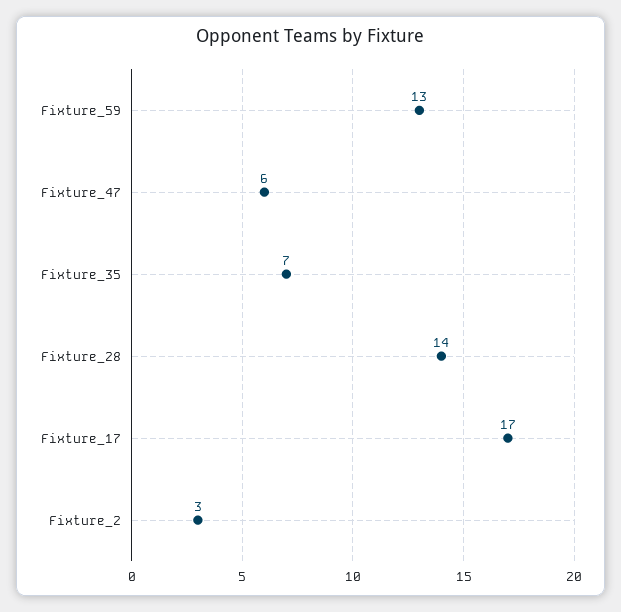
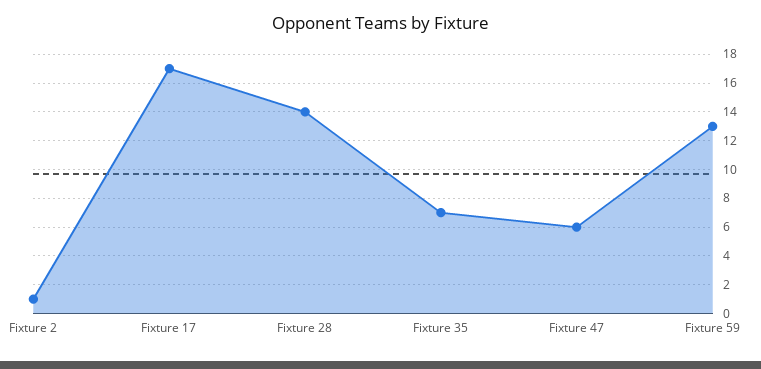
  {
    "Fixture_59": 13,
    "Fixture_47": 6,
    "Fixture_35": 7,
    "Fixture_28": 14,
    "Fixture_17": 17,
-   "Fixture_2": 3
+   "Fixture_2": 1
  }

